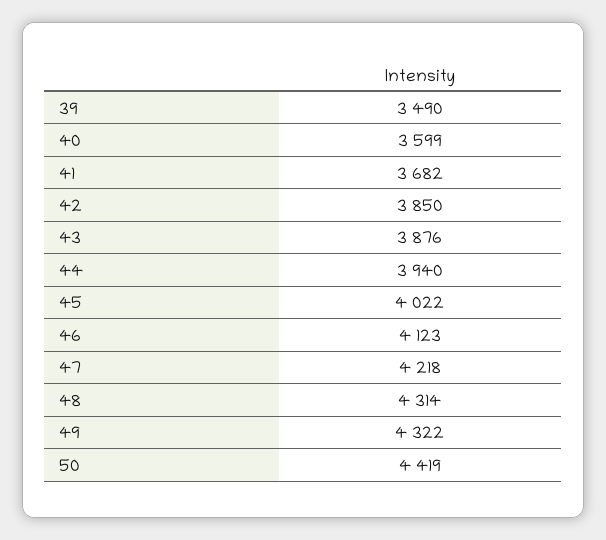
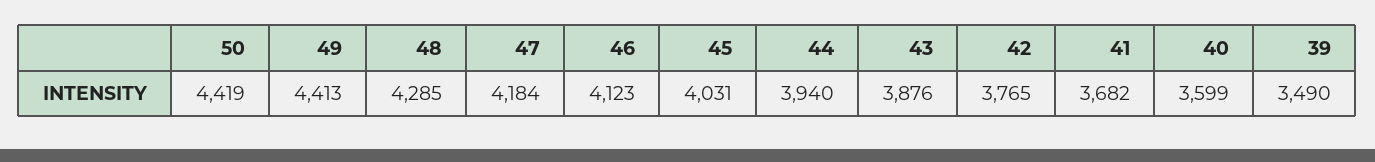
  {
    "39": 3490,
    "40": 3599,
    "41": 3682,
-   "42": 3850,
+   "42": 3765,
    "43": 3876,
    "44": 3940,
-   "45": 4022,
+   "45": 4031,
    "46": 4123,
-   "47": 4218,
+   "47": 4184,
-   "48": 4314,
+   "48": 4285,
-   "49": 4322,
+   "49": 4413,
    "50": 4419
  }

